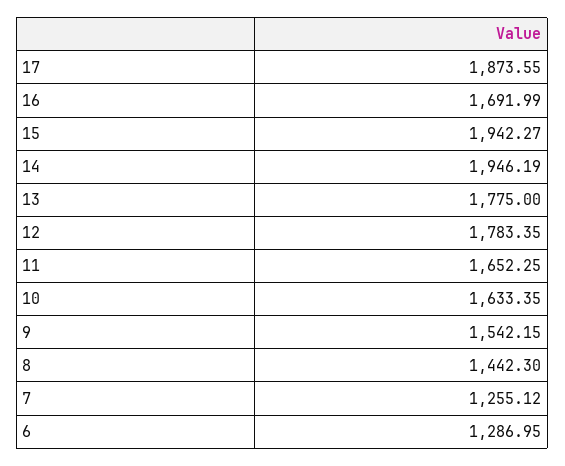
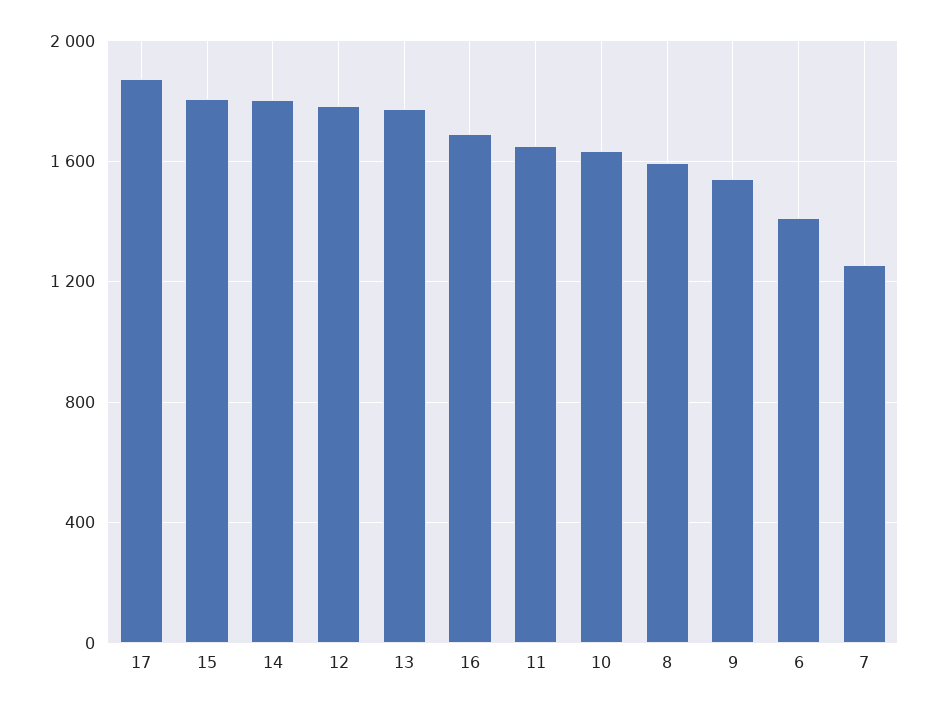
  {
    "17": 1873.55,
    "16": 1691.99,
-   "15": 1942.27,
+   "15": 1800,
-   "14": 1946.19,
+   "14": 1800,
    "13": 1775,
    "12": 1783.35,
    "11": 1652.25,
    "10": 1633.35,
    "9": 1542.15,
-   "8": 1442.3,
+   "8": 1600,
    "7": 1255.12,
-   "6": 1286.95
+   "6": 1400
  }

